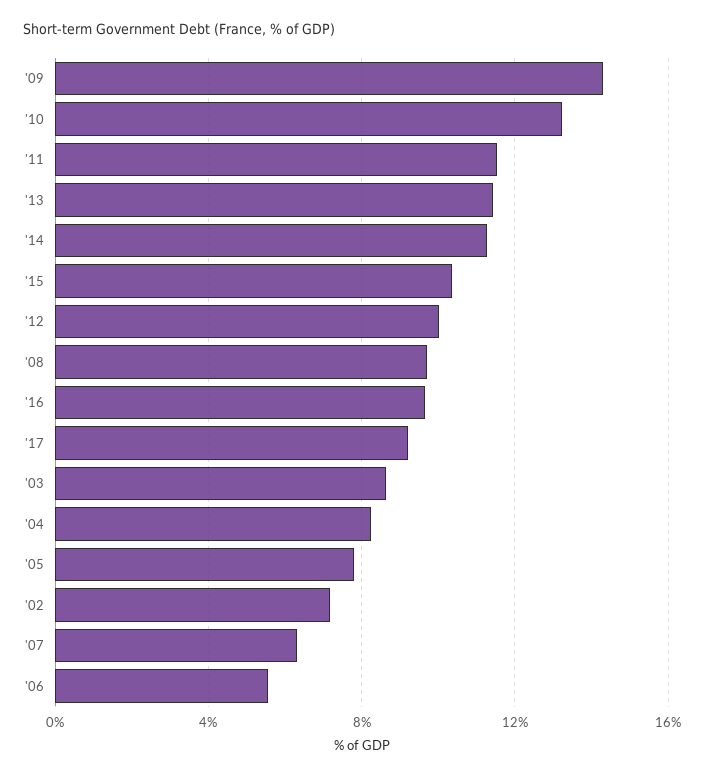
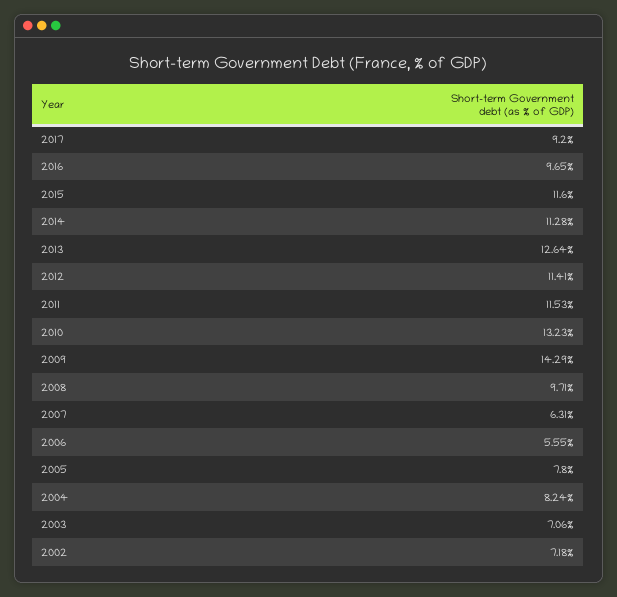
  {
    "'09": 14.29,
    "'10": 13.23,
    "'11": 11.53,
-   "'13": 11.5,
+   "'13": 12.64,
    "'14": 11.28,
-   "'15": 10.5,
+   "'15": 11.6,
-   "'12": 10,
+   "'12": 11.41,
    "'08": 9.71,
    "'16": 9.65,
    "'17": 9.2,
-   "'03": 8.5,
+   "'03": 7.06,
    "'04": 8.24,
    "'05": 7.8,
    "'02": 7.18,
    "'07": 6.31,
    "'06": 5.55
  }

